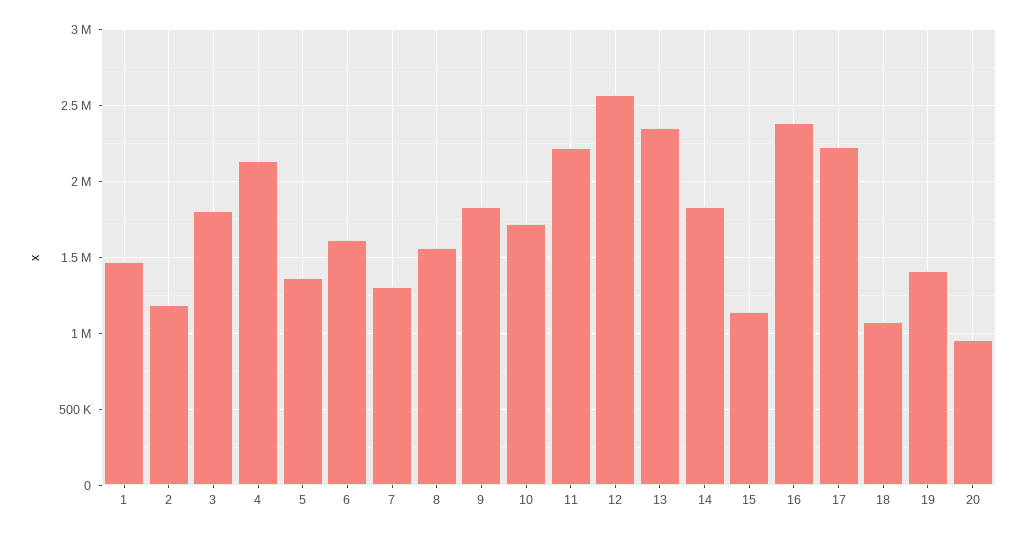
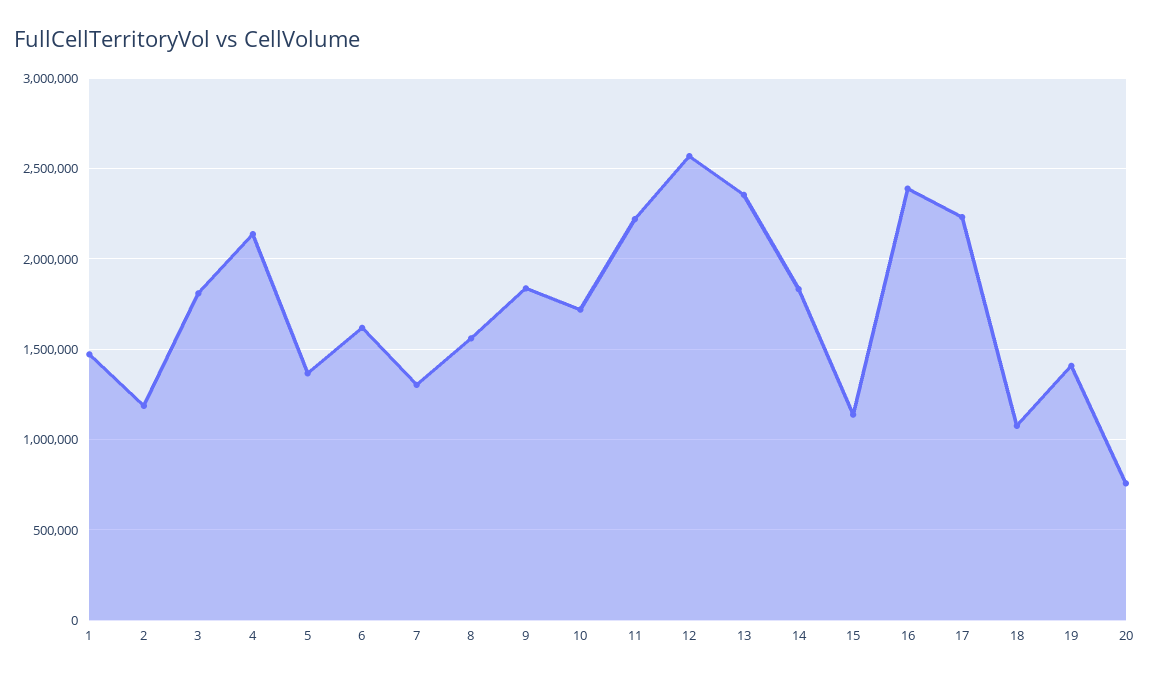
  {
    "1": 1450000,
    "2": 1200000,
    "3": 1800000,
    "4": 2150000,
    "5": 1350000,
    "6": 1600000,
    "7": 1300000,
    "8": 1550000,
    "9": 1850000,
    "10": 1700000,
    "11": 2200000,
    "12": 2550000,
    "13": 2350000,
    "14": 1850000,
    "15": 1150000,
    "16": 2400000,
    "17": 2250000,
    "18": 1100000,
    "19": 1400000,
-   "20": 950000
+   "20": 750000
  }

